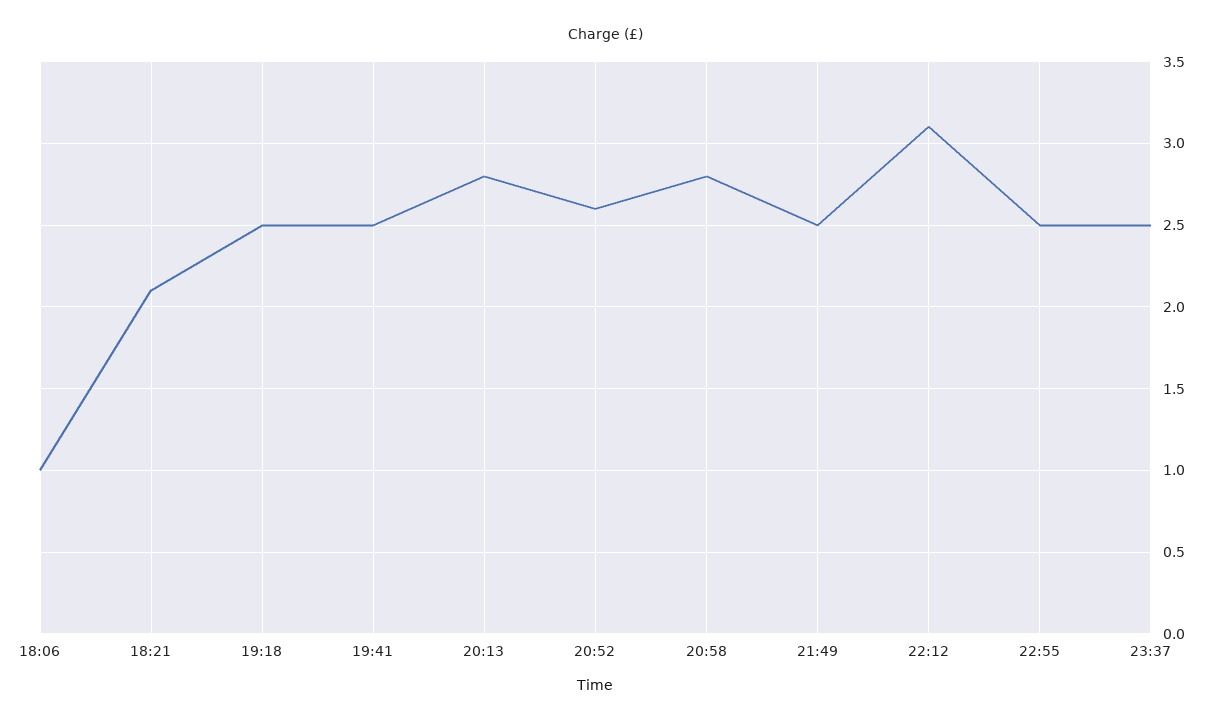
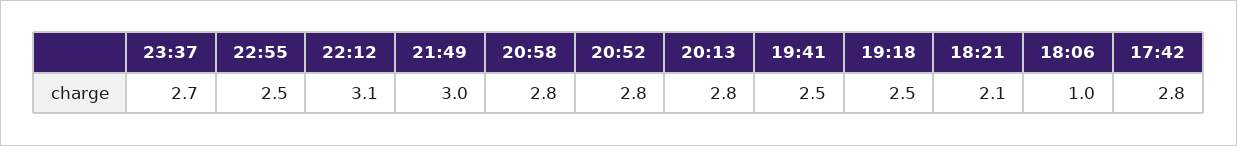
  {
    "18:06": 1,
    "18:21": 2.1,
    "19:18": 2.5,
    "19:41": 2.5,
    "20:13": 2.8,
-   "20:52": 2.6,
+   "20:52": 2.8,
    "20:58": 2.8,
-   "21:49": 2.5,
+   "21:49": 3,
    "22:12": 3.1,
    "22:55": 2.5,
-   "23:37": 2.5
+   "23:37": 2.7,
+   "17:42": 2.8
  }

